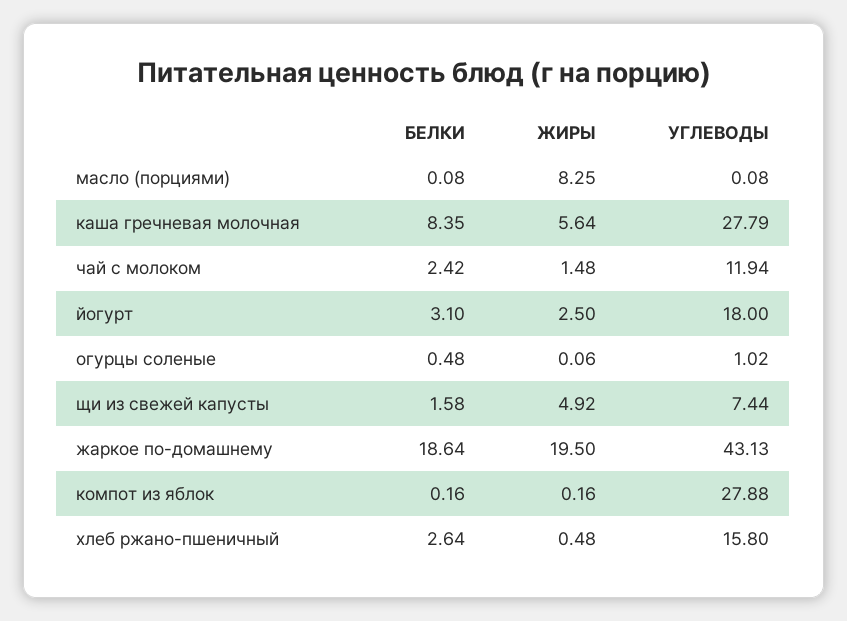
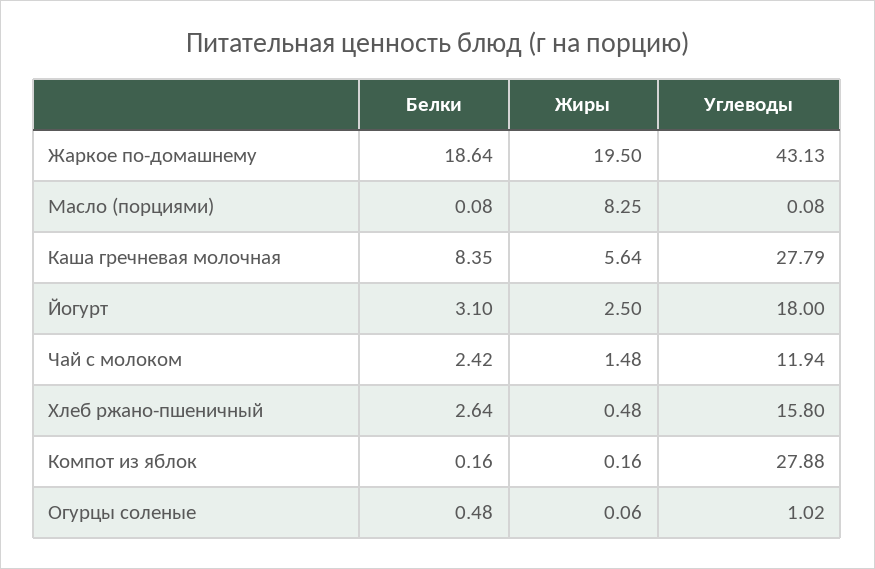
  {
    "БЕЛКИ": {
      "масло (порциями)": 0.08,
      "каша гречневая молочная": 8.35,
      "чай с молоком": 2.42,
      "йогурт": 3.1,
      "огурцы соленые": 0.48,
-     "щи из свежей капусты": 1.58,
      "жаркое по-домашнему": 18.64,
      "компот из яблок": 0.16,
      "хлеб ржано-пшеничный": 2.64
    },
    "ЖИРЫ": {
      "масло (порциями)": 8.25,
      "каша гречневая молочная": 5.64,
      "чай с молоком": 1.48,
      "йогурт": 2.5,
      "огурцы соленые": 0.06,
-     "щи из свежей капусты": 4.92,
      "жаркое по-домашнему": 19.5,
      "компот из яблок": 0.16,
      "хлеб ржано-пшеничный": 0.48
    },
    "УГЛЕВОДЫ": {
      "масло (порциями)": 0.08,
      "каша гречневая молочная": 27.79,
      "чай с молоком": 11.94,
      "йогурт": 18,
      "огурцы соленые": 1.02,
-     "щи из свежей капусты": 7.44,
      "жаркое по-домашнему": 43.13,
      "компот из яблок": 27.88,
      "хлеб ржано-пшеничный": 15.8
    }
  }

